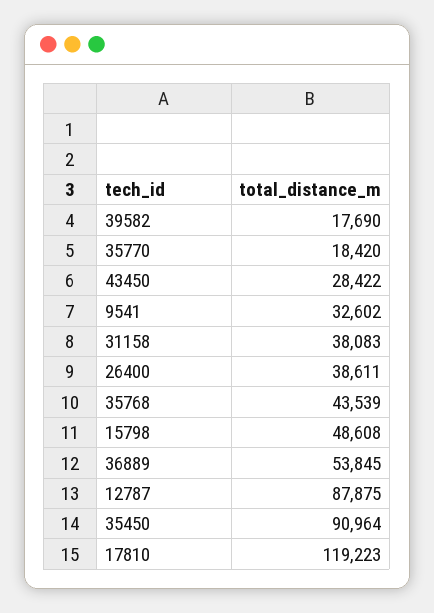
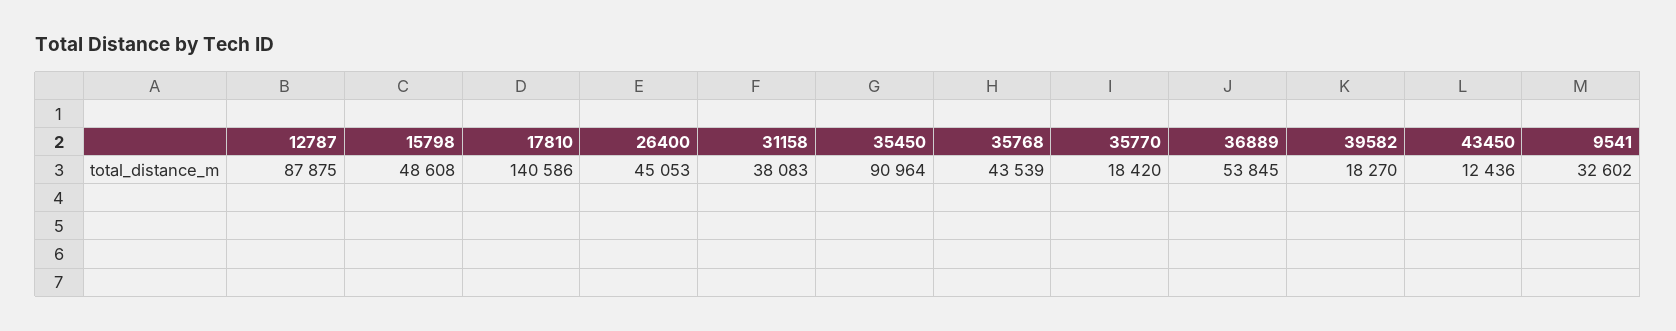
  {
-   "39582": 17690,
+   "39582": 18270,
    "35770": 18420,
-   "43450": 28422,
+   "43450": 12436,
    "9541": 32602,
    "31158": 38083,
-   "26400": 38611,
+   "26400": 45053,
    "35768": 43539,
    "15798": 48608,
    "36889": 53845,
    "12787": 87875,
    "35450": 90964,
-   "17810": 119223
+   "17810": 140586
  }

